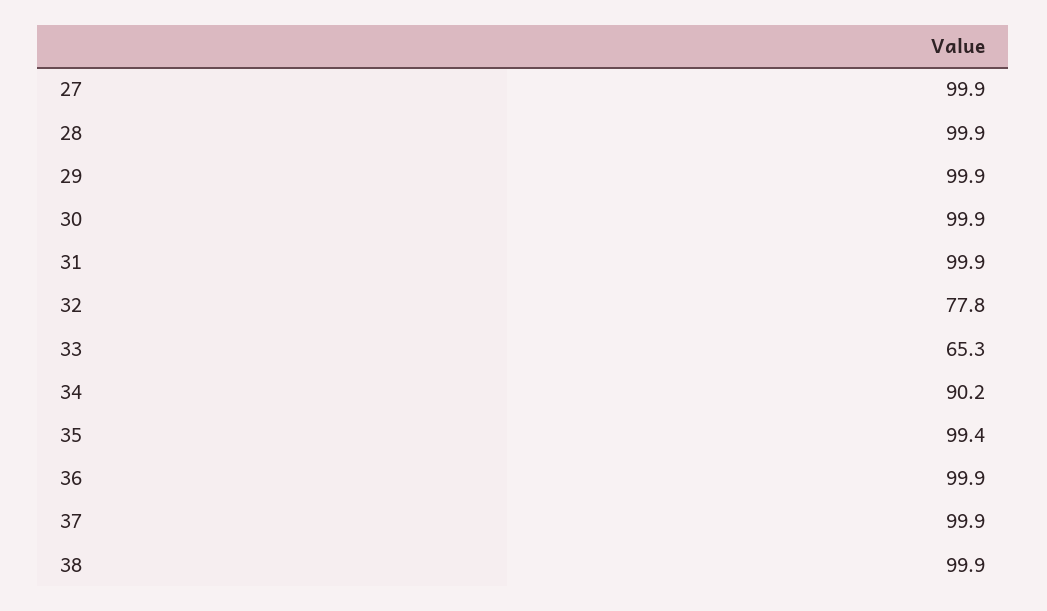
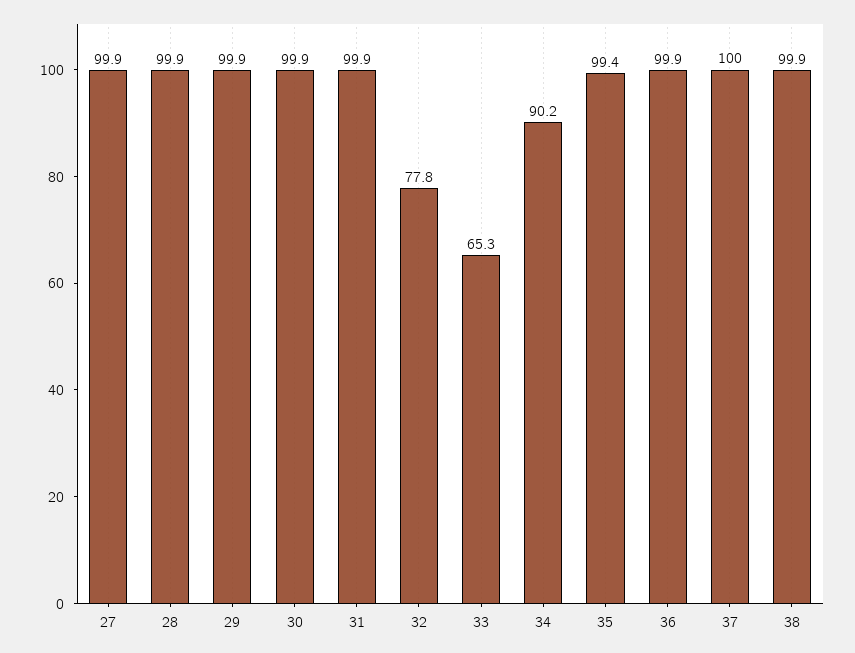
  {
    "27": 99.9,
    "28": 99.9,
    "29": 99.9,
    "30": 99.9,
    "31": 99.9,
    "32": 77.8,
    "33": 65.3,
    "34": 90.2,
    "35": 99.4,
    "36": 99.9,
-   "37": 99.9,
+   "37": 100,
    "38": 99.9
  }

